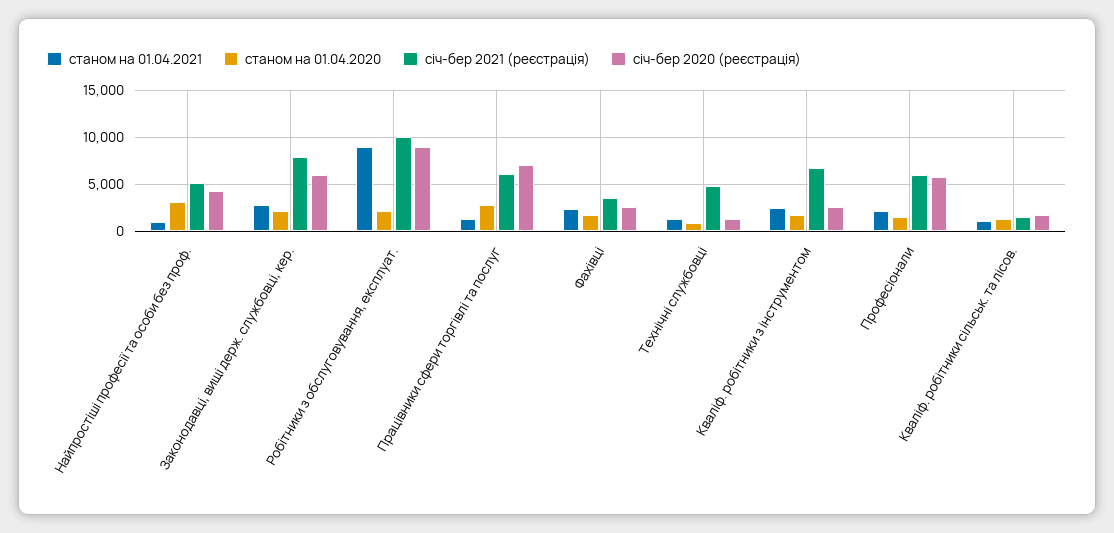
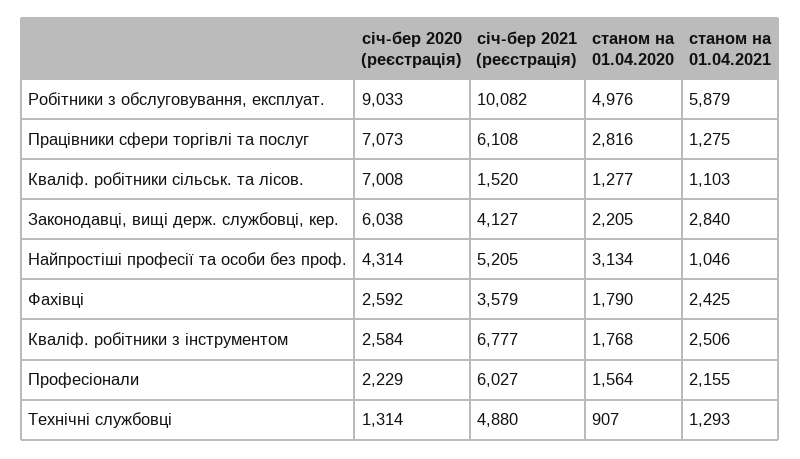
  {
    "станом на 01.04.2021": {
      "Найпростіші професії та особи без проф.": 1046,
      "Законодавці, вищі держ. службовці, кер.": 2840,
-     "Робітники з обслуговування, експлуат.": 9000,
+     "Робітники з обслуговування, експлуат.": 5879,
      "Працівники сфери торгівлі та послуг": 1275,
      "Фахівці": 2425,
      "Технічні службовці": 1293,
      "Кваліф. робітники з інструментом": 2506,
      "Професіонали": 2155,
      "Кваліф. робітники сільськ. та лісов.": 1103
    },
    "станом на 01.04.2020": {
      "Найпростіші професії та особи без проф.": 3134,
      "Законодавці, вищі держ. службовці, кер.": 2205,
-     "Робітники з обслуговування, експлуат.": 2000,
+     "Робітники з обслуговування, експлуат.": 4976,
      "Працівники сфери торгівлі та послуг": 2816,
      "Фахівці": 1790,
      "Технічні службовці": 907,
      "Кваліф. робітники з інструментом": 1768,
      "Професіонали": 1564,
      "Кваліф. робітники сільськ. та лісов.": 1277
    },
    "січ-бер 2021 (реєстрація)": {
      "Найпростіші професії та особи без проф.": 5205,
-     "Законодавці, вищі держ. службовці, кер.": 8000,
+     "Законодавці, вищі держ. службовці, кер.": 4127,
      "Робітники з обслуговування, експлуат.": 10082,
      "Працівники сфери торгівлі та послуг": 6108,
      "Фахівці": 3579,
      "Технічні службовці": 4880,
      "Кваліф. робітники з інструментом": 6777,
      "Професіонали": 6027,
      "Кваліф. робітники сільськ. та лісов.": 1520
    },
    "січ-бер 2020 (реєстрація)": {
      "Найпростіші професії та особи без проф.": 4314,
      "Законодавці, вищі держ. службовці, кер.": 6038,
      "Робітники з обслуговування, експлуат.": 9033,
      "Працівники сфери торгівлі та послуг": 7073,
      "Фахівці": 2592,
      "Технічні службовці": 1314,
      "Кваліф. робітники з інструментом": 2584,
-     "Професіонали": 6000,
+     "Професіонали": 2229,
-     "Кваліф. робітники сільськ. та лісов.": 2000
+     "Кваліф. робітники сільськ. та лісов.": 7008
    }
  }

